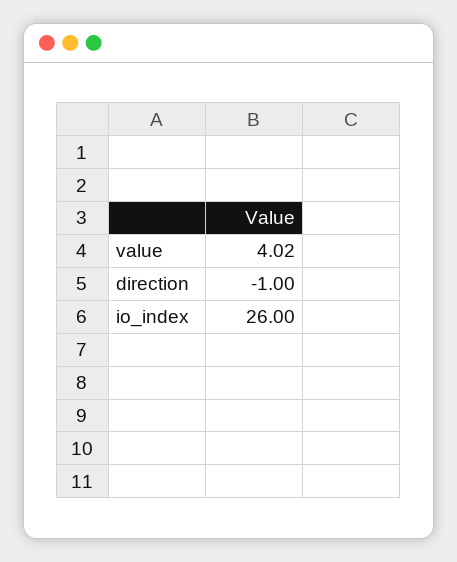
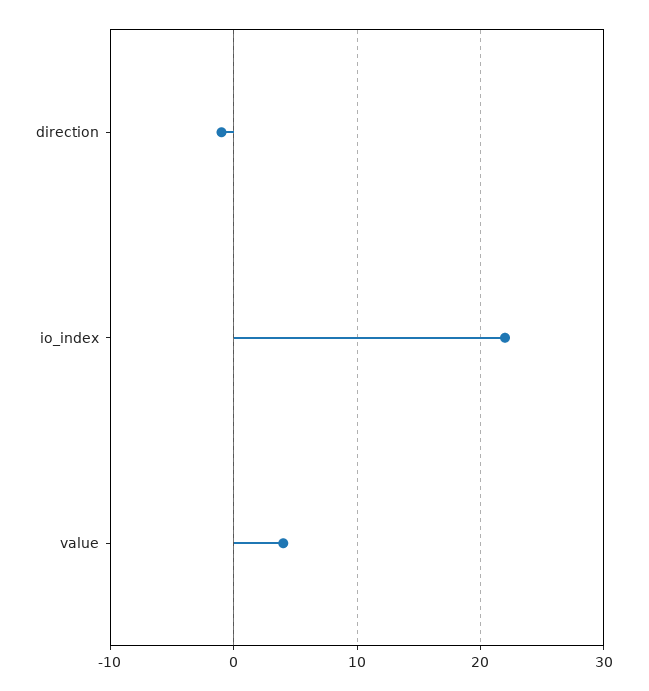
  {
    "value": 4.02,
    "direction": -1,
-   "io_index": 26
+   "io_index": 22
  }

